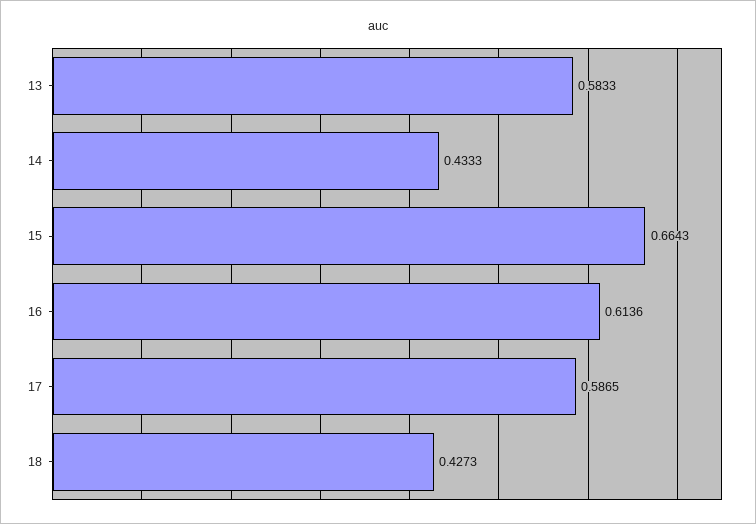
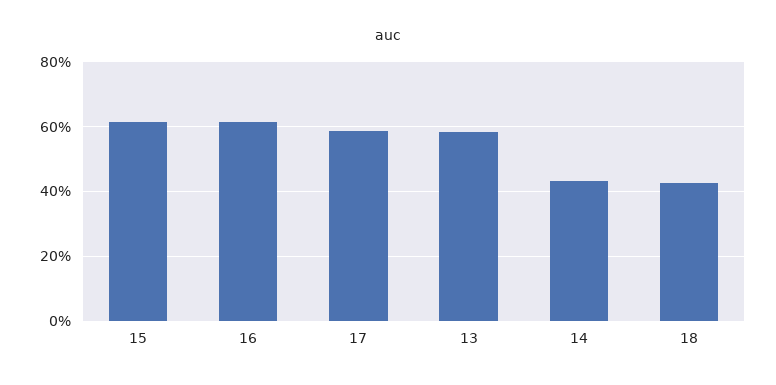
  {
    "13": 0.5833,
    "14": 0.4333,
-   "15": 0.6643,
+   "15": 0.62,
    "16": 0.6136,
    "17": 0.5865,
    "18": 0.4273
  }

